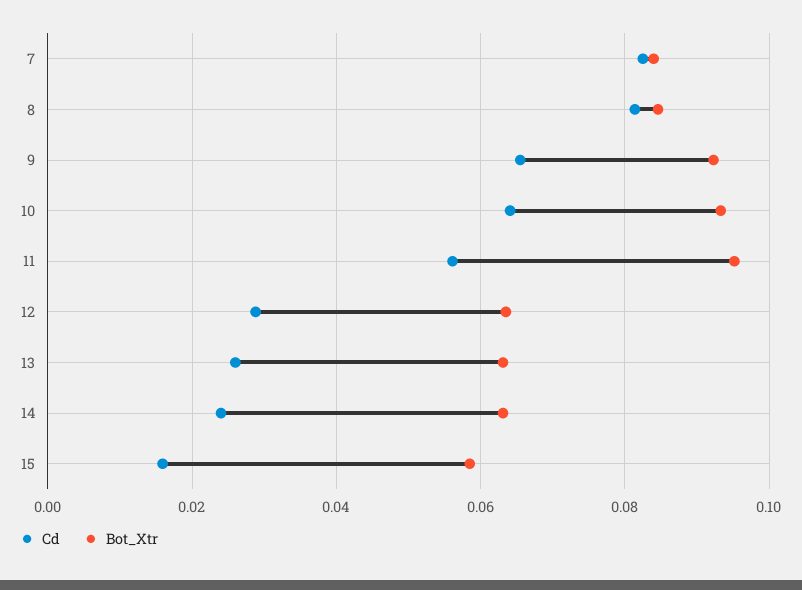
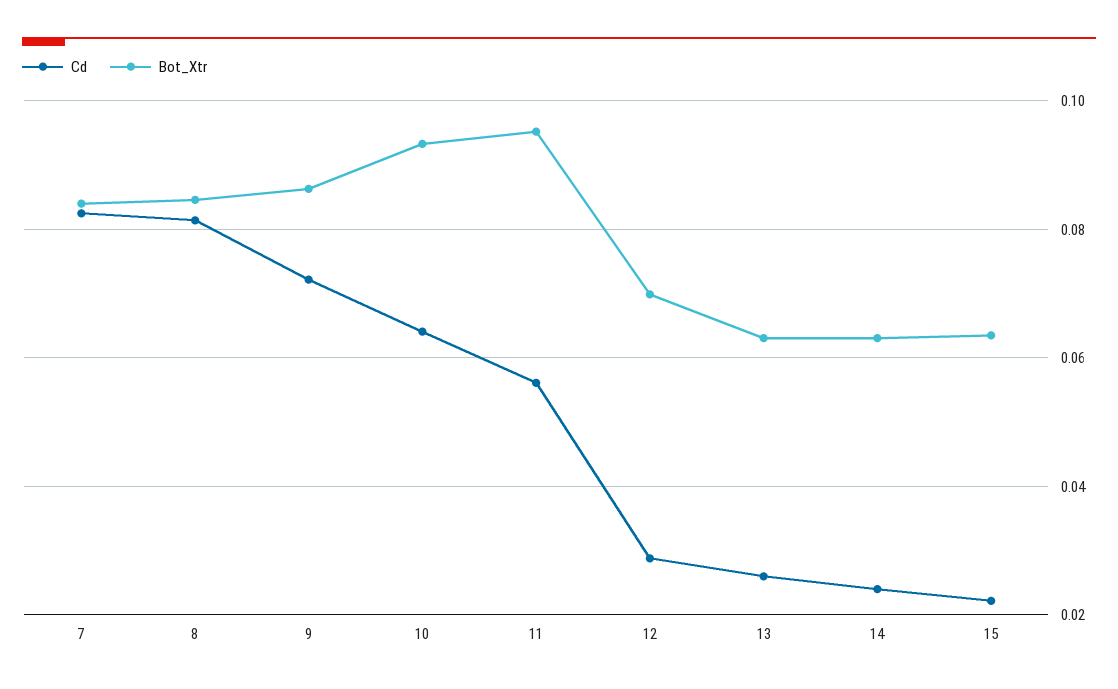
  {
    "Cd": {
      "7": 0.082,
      "8": 0.082,
-     "9": 0.066,
+     "9": 0.072,
      "10": 0.064,
      "11": 0.056,
      "12": 0.028,
      "13": 0.026,
      "14": 0.024,
-     "15": 0.016
+     "15": 0.022
    },
    "Bot_Xtr": {
      "7": 0.084,
      "8": 0.084,
-     "9": 0.092,
+     "9": 0.086,
      "10": 0.094,
      "11": 0.096,
-     "12": 0.064,
+     "12": 0.07,
      "13": 0.064,
      "14": 0.064,
-     "15": 0.058
+     "15": 0.064
    }
  }

